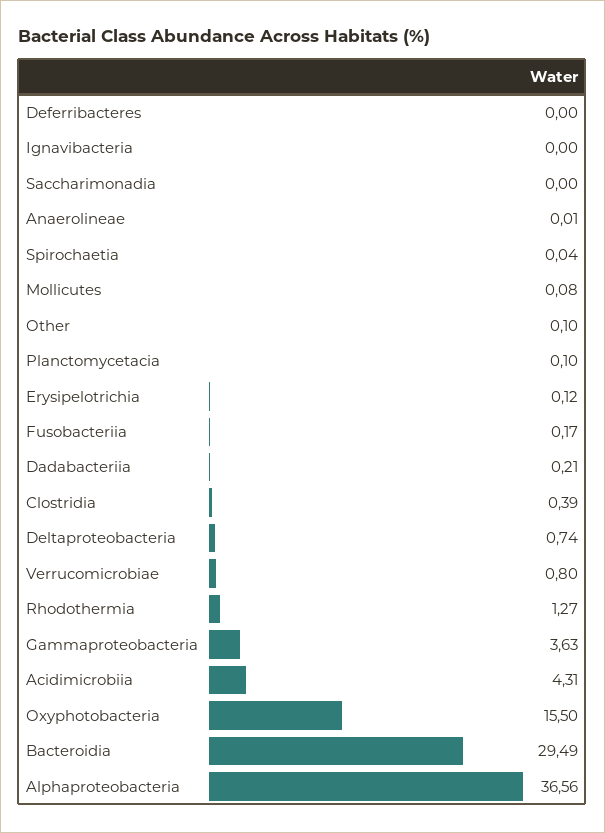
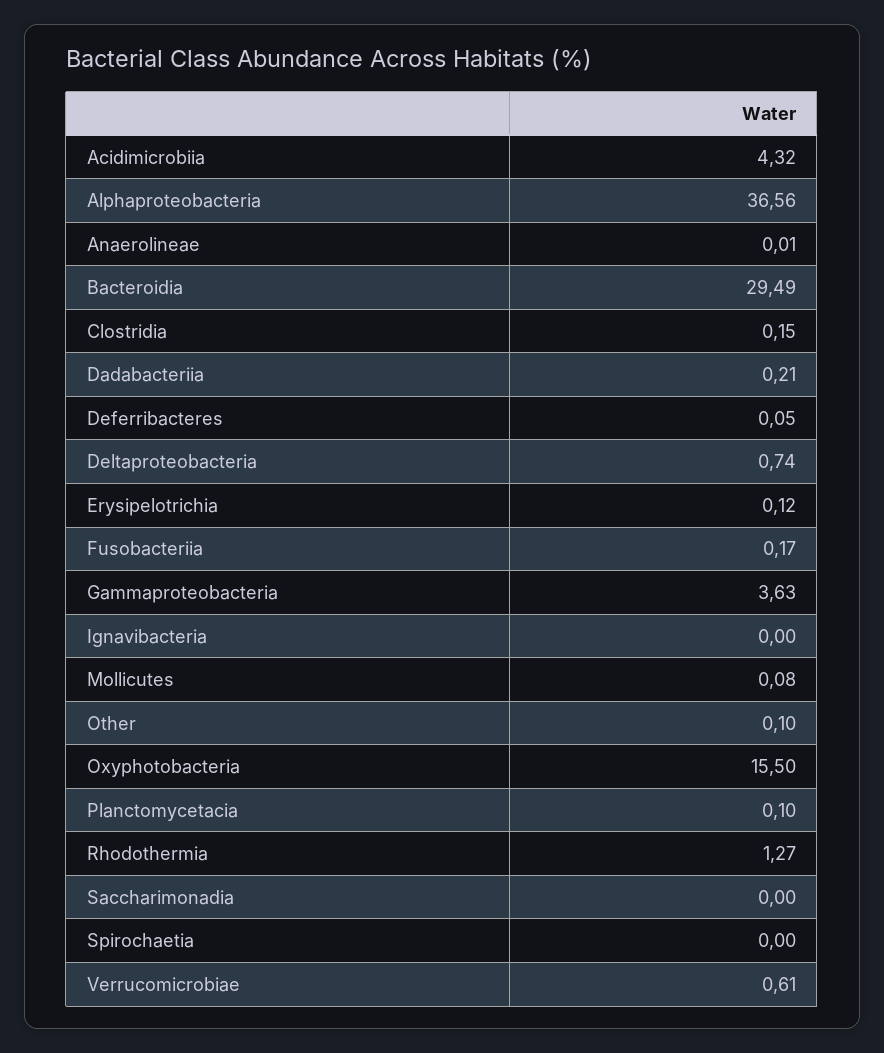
  {
-   "Deferribacteres": 0,
+   "Deferribacteres": 0.05,
    "Ignavibacteria": 0,
    "Saccharimonadia": 0,
    "Anaerolineae": 0.01,
-   "Spirochaetia": 0.04,
+   "Spirochaetia": 0,
    "Mollicutes": 0.08,
    "Other": 0.1,
    "Planctomycetacia": 0.1,
    "Erysipelotrichia": 0.12,
    "Fusobacteriia": 0.17,
    "Dadabacteriia": 0.21,
-   "Clostridia": 0.39,
+   "Clostridia": 0.15,
    "Deltaproteobacteria": 0.74,
-   "Verrucomicrobiae": 0.8,
+   "Verrucomicrobiae": 0.61,
    "Rhodothermia": 1.27,
    "Gammaproteobacteria": 3.63,
-   "Acidimicrobiia": 4.31,
+   "Acidimicrobiia": 4.32,
    "Oxyphotobacteria": 15.5,
    "Bacteroidia": 29.49,
    "Alphaproteobacteria": 36.56
  }

